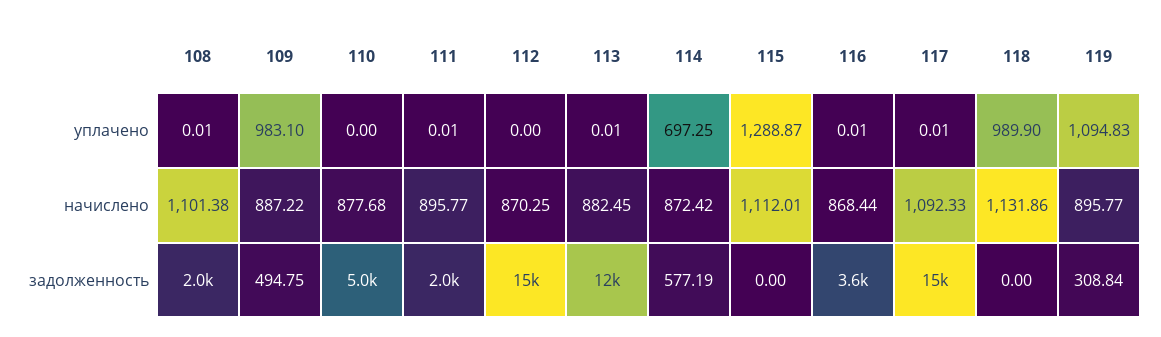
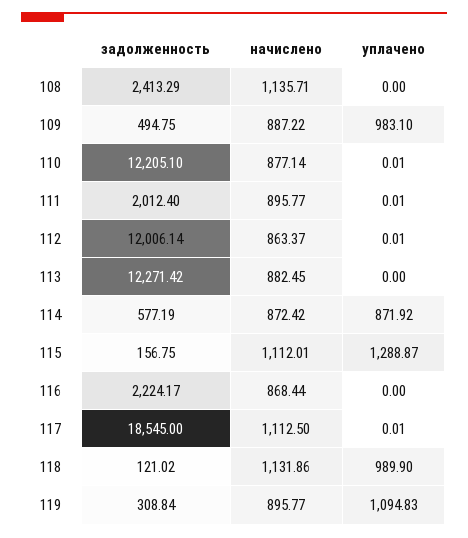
  {
    "108": {
-     "уплачено": 0.01,
+     "уплачено": 0,
-     "начислено": 1101.38,
+     "начислено": 1135.71,
-     "задолженность": 2000
+     "задолженность": 2413.29
    },
    "109": {
      "уплачено": 983.1,
      "начислено": 887.22,
      "задолженность": 494.75
    },
    "110": {
-     "уплачено": 0,
+     "уплачено": 0.01,
-     "начислено": 877.68,
+     "начислено": 877.14,
-     "задолженность": 5000
+     "задолженность": 12205.1
    },
    "111": {
      "уплачено": 0.01,
      "начислено": 895.77,
      "задолженность": 2012.4
    },
    "112": {
-     "уплачено": 0,
+     "уплачено": 0.01,
-     "начислено": 870.25,
+     "начислено": 863.37,
-     "задолженность": 15000
+     "задолженность": 12006.14
    },
    "113": {
-     "уплачено": 0.01,
+     "уплачено": 0,
      "начислено": 882.45,
      "задолженность": 12271.42
    },
    "114": {
-     "уплачено": 697.25,
+     "уплачено": 871.92,
      "начислено": 872.42,
      "задолженность": 577.19
    },
    "115": {
      "уплачено": 1288.87,
      "начислено": 1112.01,
-     "задолженность": 0
+     "задолженность": 156.75
    },
    "116": {
-     "уплачено": 0.01,
+     "уплачено": 0,
      "начислено": 868.44,
-     "задолженность": 3600
+     "задолженность": 2224.17
    },
    "117": {
      "уплачено": 0.01,
-     "начислено": 1092.33,
+     "начислено": 1112.5,
-     "задолженность": 15000
+     "задолженность": 18545
    },
    "118": {
      "уплачено": 989.9,
      "начислено": 1131.86,
-     "задолженность": 0
+     "задолженность": 121.02
    },
    "119": {
      "уплачено": 1094.83,
      "начислено": 895.77,
      "задолженность": 308.84
    }
  }

